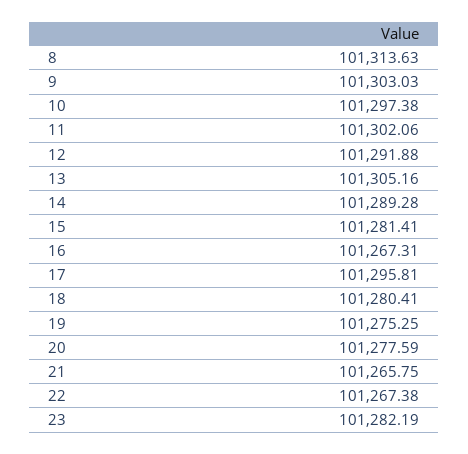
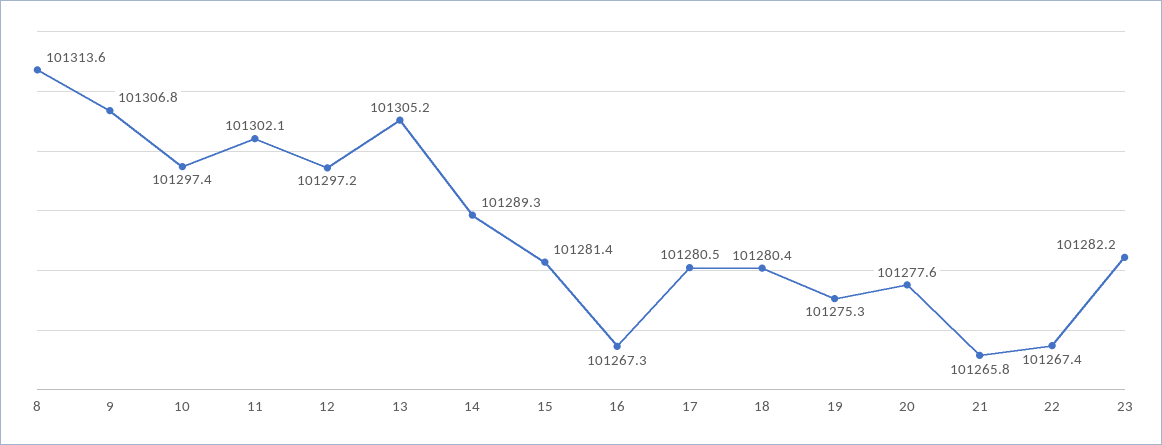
  {
    "8": 101313.63,
-   "9": 101303.03,
+   "9": 101306.8,
    "10": 101297.38,
    "11": 101302.06,
-   "12": 101291.88,
+   "12": 101297.2,
    "13": 101305.16,
    "14": 101289.28,
    "15": 101281.41,
    "16": 101267.31,
-   "17": 101295.81,
+   "17": 101280.5,
    "18": 101280.41,
    "19": 101275.25,
    "20": 101277.59,
    "21": 101265.75,
    "22": 101267.38,
    "23": 101282.19
  }

